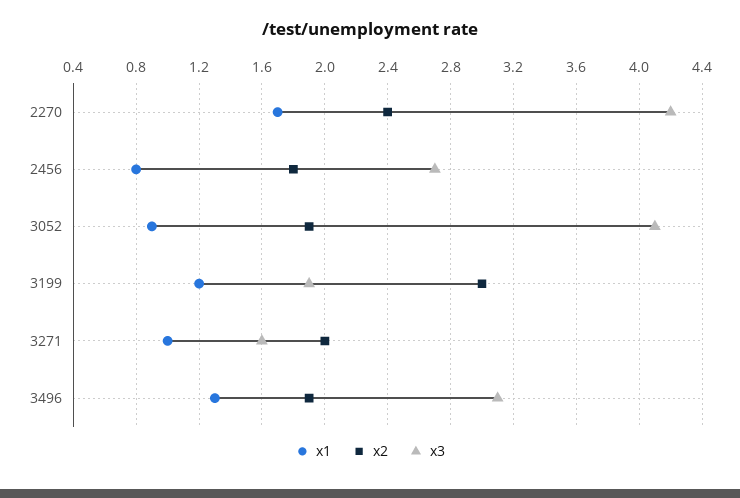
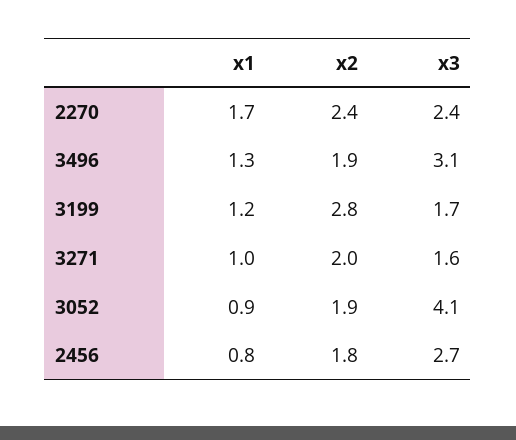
  {
    "x1": {
      "2270": 1.7,
      "2456": 0.8,
      "3052": 0.9,
      "3199": 1.2,
      "3271": 1,
      "3496": 1.3
    },
    "x2": {
      "2270": 2.4,
      "2456": 1.8,
      "3052": 1.9,
-     "3199": 3,
+     "3199": 2.8,
      "3271": 2,
      "3496": 1.9
    },
    "x3": {
-     "2270": 4.2,
+     "2270": 2.4,
      "2456": 2.7,
      "3052": 4.1,
-     "3199": 1.9,
+     "3199": 1.7,
      "3271": 1.6,
      "3496": 3.1
    }
  }

